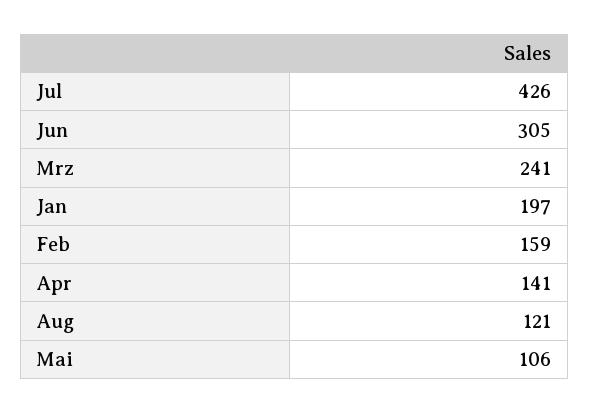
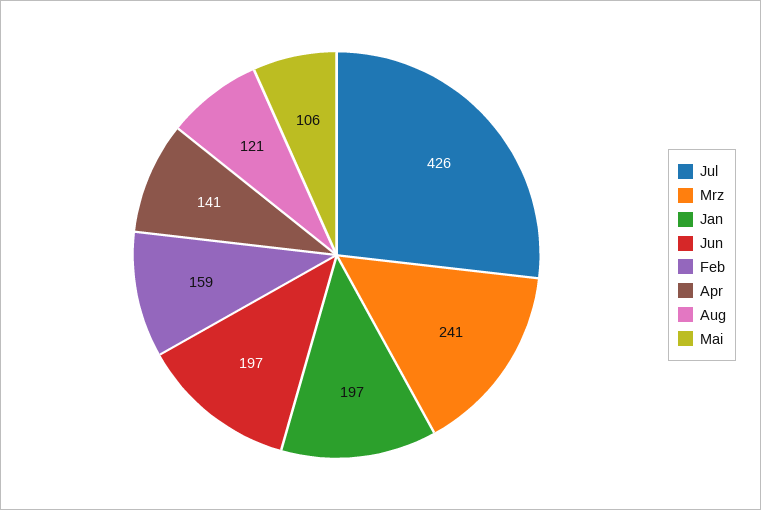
  {
    "Jul": 426,
-   "Jun": 305,
+   "Jun": 197,
    "Mrz": 241,
    "Jan": 197,
    "Feb": 159,
    "Apr": 141,
    "Aug": 121,
    "Mai": 106
  }

